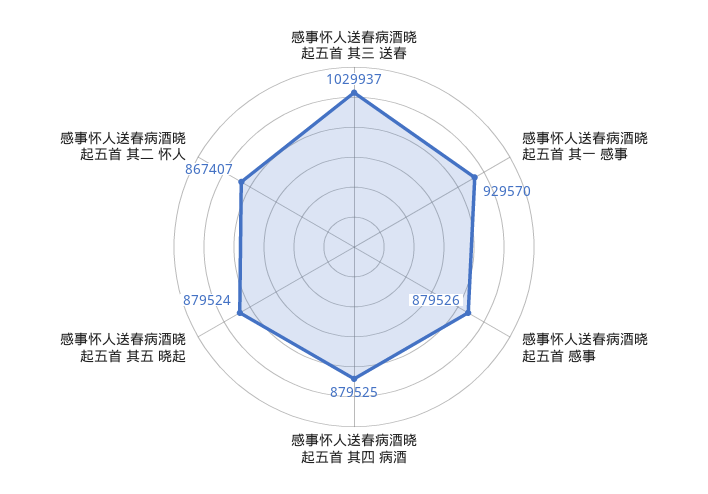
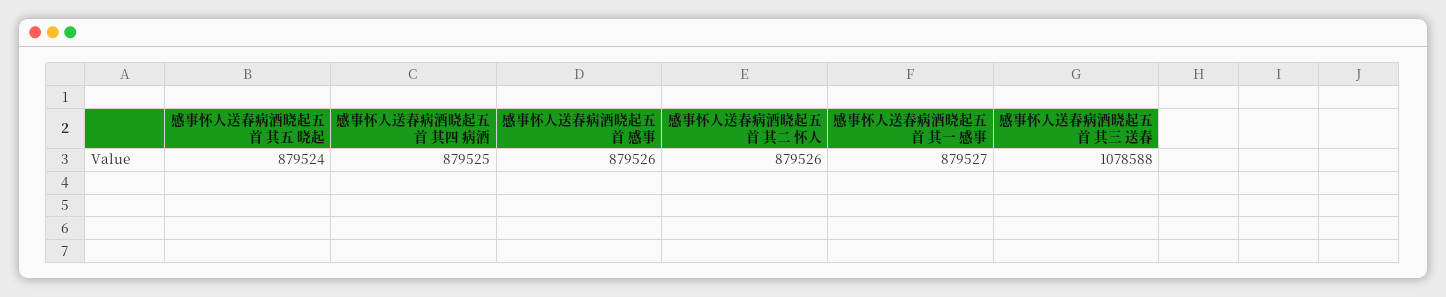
  {
-   "感事怀人送春病酒晓起五首 其三 送春": 1029937,
+   "感事怀人送春病酒晓起五首 其三 送春": 1078588,
-   "感事怀人送春病酒晓起五首 其一 感事": 929570,
+   "感事怀人送春病酒晓起五首 其一 感事": 879527,
    "感事怀人送春病酒晓起五首 感事": 879526,
    "感事怀人送春病酒晓起五首 其四 病酒": 879525,
    "感事怀人送春病酒晓起五首 其五 晓起": 879524,
-   "感事怀人送春病酒晓起五首 其二 怀人": 867407
+   "感事怀人送春病酒晓起五首 其二 怀人": 879526
  }

